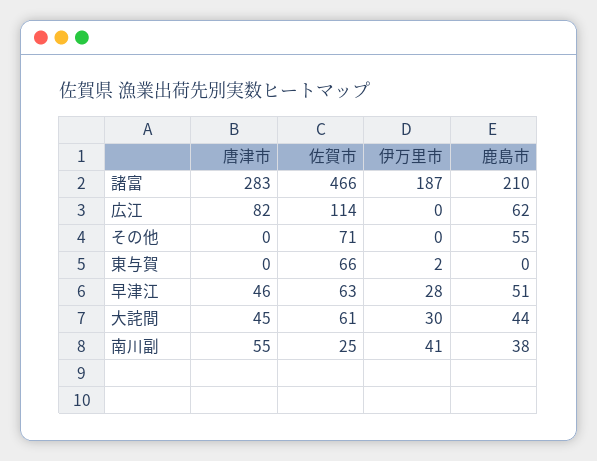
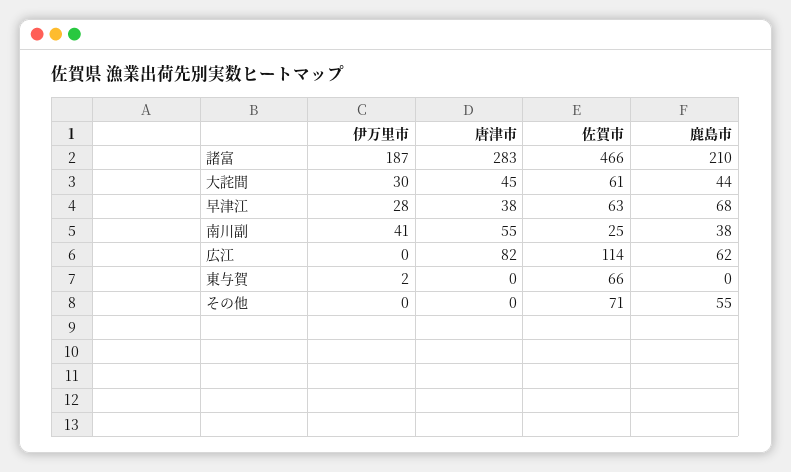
  {
    "唐津市": {
      "諸富": 283,
      "広江": 82,
      "その他": 0,
      "東与賀": 0,
-     "早津江": 46,
+     "早津江": 38,
      "大詫間": 45,
      "南川副": 55
    },
    "佐賀市": {
      "諸富": 466,
      "広江": 114,
      "その他": 71,
      "東与賀": 66,
      "早津江": 63,
      "大詫間": 61,
      "南川副": 25
    },
    "伊万里市": {
      "諸富": 187,
      "広江": 0,
      "その他": 0,
      "東与賀": 2,
      "早津江": 28,
      "大詫間": 30,
      "南川副": 41
    },
    "鹿島市": {
      "諸富": 210,
      "広江": 62,
      "その他": 55,
      "東与賀": 0,
-     "早津江": 51,
+     "早津江": 68,
      "大詫間": 44,
      "南川副": 38
    }
  }

